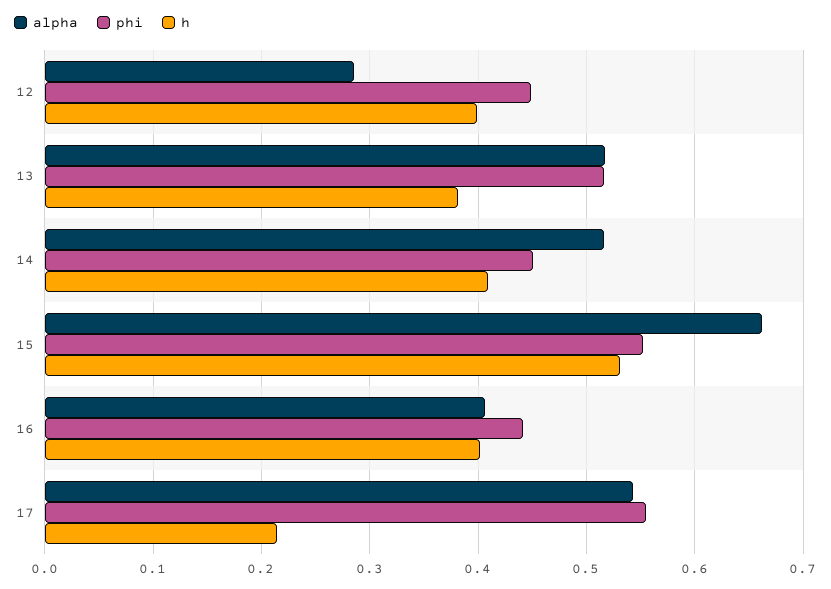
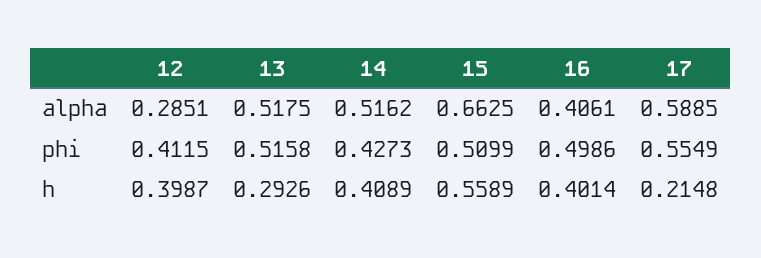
  {
    "alpha": {
      "12": 0.2851,
      "13": 0.5175,
      "14": 0.5162,
      "15": 0.6625,
      "16": 0.4061,
-     "17": 0.54
+     "17": 0.5885
    },
    "phi": {
-     "12": 0.45,
+     "12": 0.4115,
      "13": 0.5158,
-     "14": 0.45,
+     "14": 0.4273,
-     "15": 0.55,
+     "15": 0.5099,
-     "16": 0.44,
+     "16": 0.4986,
      "17": 0.5549
    },
    "h": {
      "12": 0.3987,
-     "13": 0.38,
+     "13": 0.2926,
      "14": 0.4089,
-     "15": 0.53,
+     "15": 0.5589,
      "16": 0.4014,
      "17": 0.2148
    }
  }

